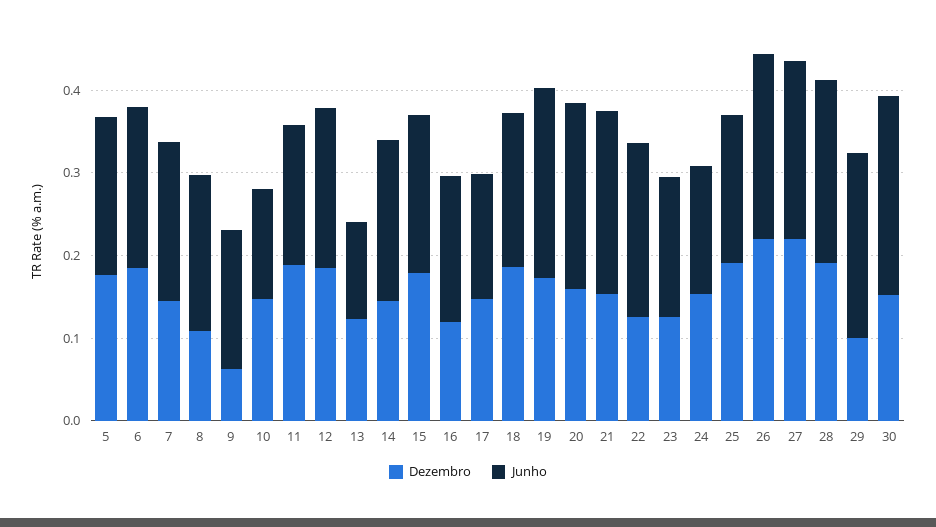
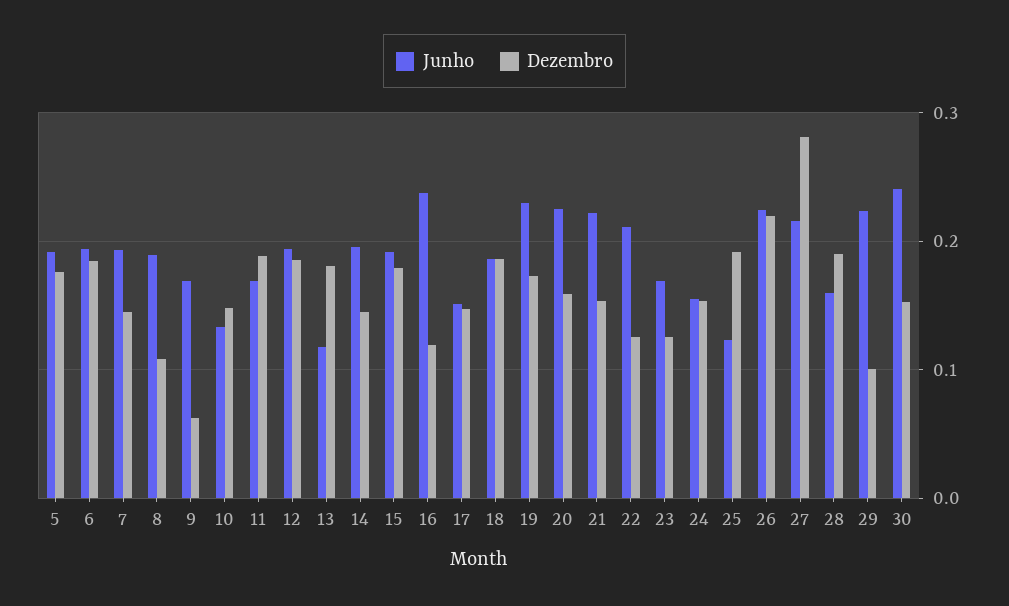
  {
    "Dezembro": {
      "5": 0.18,
      "6": 0.19,
      "7": 0.14,
      "8": 0.11,
      "9": 0.06,
      "10": 0.15,
      "11": 0.19,
      "12": 0.19,
-     "13": 0.12,
+     "13": 0.18,
      "14": 0.15,
      "15": 0.18,
      "16": 0.12,
      "17": 0.15,
      "18": 0.19,
      "19": 0.17,
      "20": 0.16,
      "21": 0.15,
      "22": 0.13,
      "23": 0.13,
      "24": 0.15,
      "25": 0.19,
      "26": 0.22,
-     "27": 0.22,
+     "27": 0.28,
      "28": 0.19,
      "29": 0.1,
      "30": 0.15
    },
    "Junho": {
      "5": 0.19,
      "6": 0.19,
      "7": 0.19,
      "8": 0.19,
      "9": 0.17,
      "10": 0.13,
      "11": 0.17,
      "12": 0.19,
      "13": 0.12,
      "14": 0.2,
      "15": 0.19,
-     "16": 0.18,
+     "16": 0.24,
      "17": 0.15,
      "18": 0.19,
      "19": 0.23,
      "20": 0.23,
      "21": 0.22,
      "22": 0.21,
      "23": 0.17,
      "24": 0.15,
-     "25": 0.18,
+     "25": 0.12,
      "26": 0.22,
      "27": 0.22,
-     "28": 0.22,
+     "28": 0.16,
      "29": 0.22,
      "30": 0.24
    }
  }

